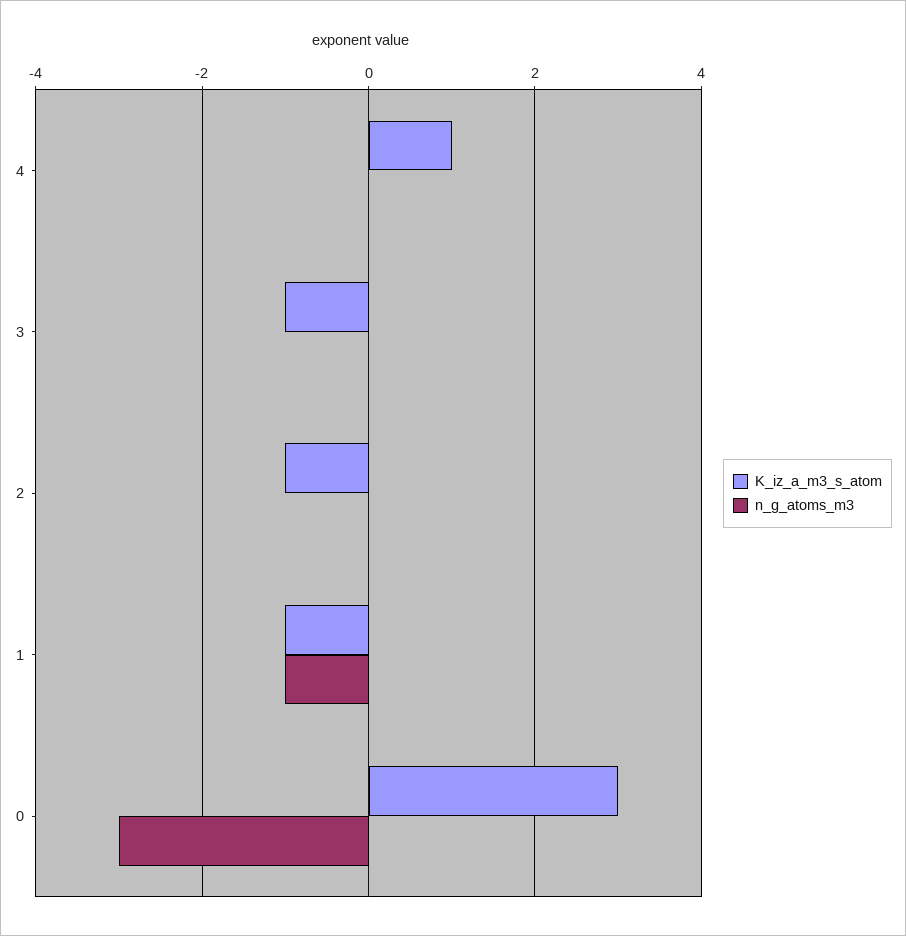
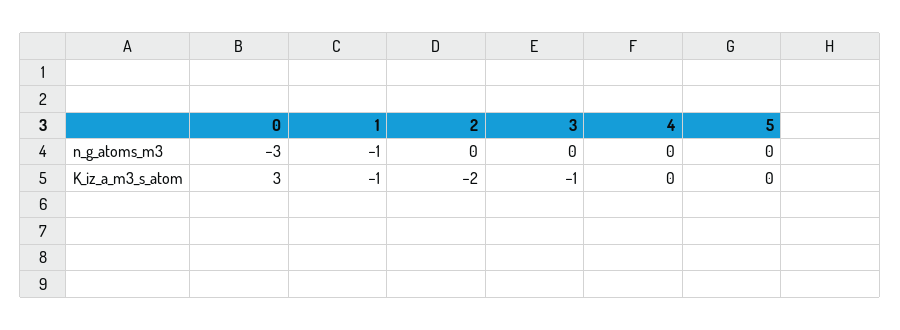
  {
    "K_iz_a_m3_s_atom": {
-     "4": 1,
+     "4": 0,
      "3": -1,
-     "2": -1,
+     "2": -2,
      "1": -1,
-     "0": 3
+     "0": 3,
+     "5": 0
    },
    "n_g_atoms_m3": {
      "4": 0,
      "3": 0,
      "2": 0,
      "1": -1,
-     "0": -3
+     "0": -3,
+     "5": 0
    }
  }

